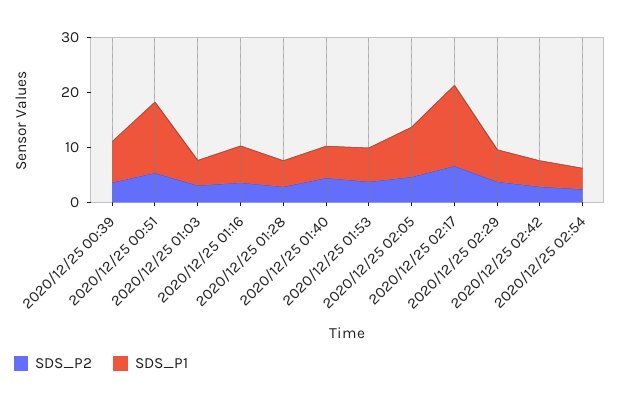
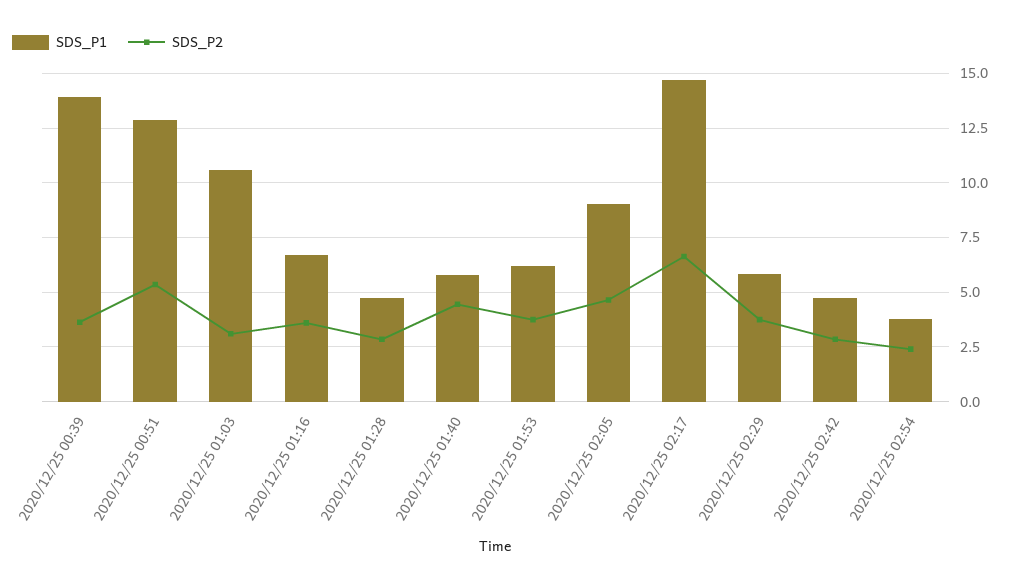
  {
    "SDS_P2": {
      "2020/12/25 00:39": 3.5,
      "2020/12/25 00:51": 5.5,
      "2020/12/25 01:03": 3,
      "2020/12/25 01:16": 3.5,
      "2020/12/25 01:28": 3,
      "2020/12/25 01:40": 4.5,
      "2020/12/25 01:53": 4,
      "2020/12/25 02:05": 4.5,
      "2020/12/25 02:17": 6.5,
      "2020/12/25 02:29": 4,
      "2020/12/25 02:42": 3,
      "2020/12/25 02:54": 2.5
    },
    "SDS_P1": {
-     "2020/12/25 00:39": 8,
+     "2020/12/25 00:39": 14,
      "2020/12/25 00:51": 13,
-     "2020/12/25 01:03": 4,
+     "2020/12/25 01:03": 10.5,
      "2020/12/25 01:16": 6.5,
      "2020/12/25 01:28": 4.5,
      "2020/12/25 01:40": 6,
      "2020/12/25 01:53": 6,
      "2020/12/25 02:05": 9,
      "2020/12/25 02:17": 14.5,
      "2020/12/25 02:29": 6,
      "2020/12/25 02:42": 4.5,
      "2020/12/25 02:54": 4
    }
  }

